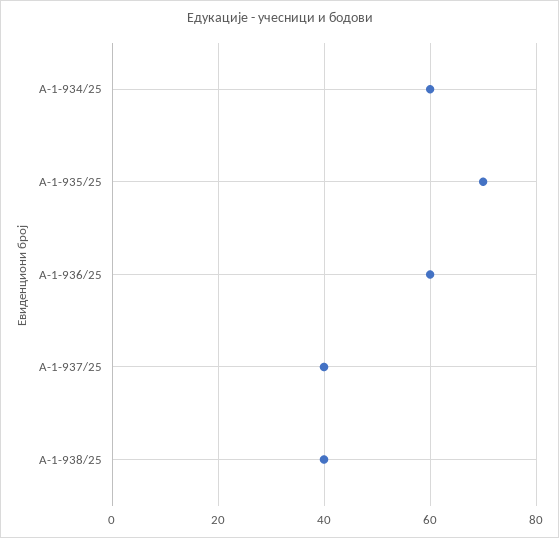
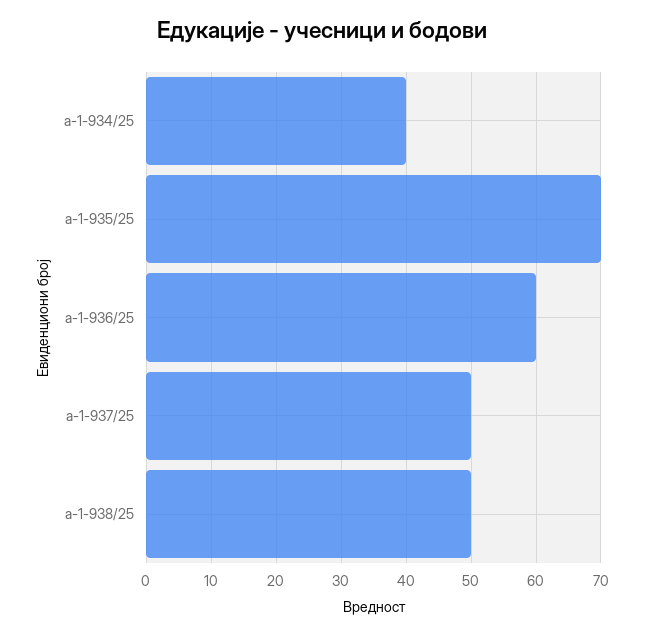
  {
-   "А-1-934/25": 60,
+   "А-1-934/25": 40,
    "А-1-935/25": 70,
    "А-1-936/25": 60,
-   "А-1-937/25": 40,
+   "А-1-937/25": 50,
-   "А-1-938/25": 40
+   "А-1-938/25": 50
  }

